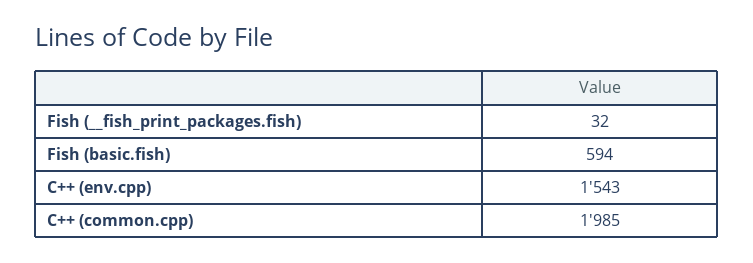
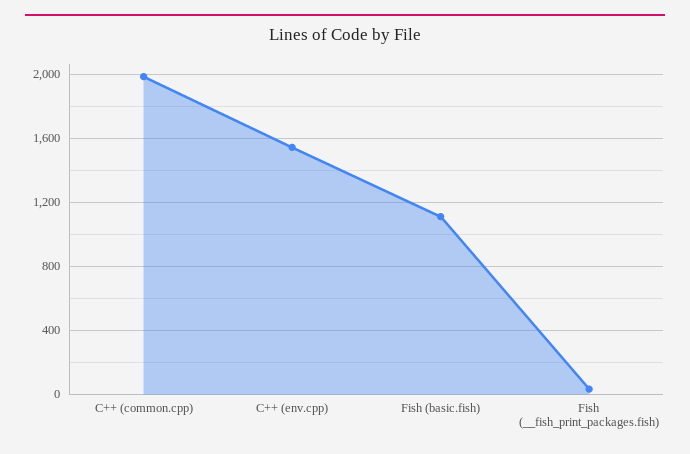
  {
    "Fish (__fish_print_packages.fish)": 32,
-   "Fish (basic.fish)": 594,
+   "Fish (basic.fish)": 1100,
    "C++ (env.cpp)": 1543,
    "C++ (common.cpp)": 1985
  }

